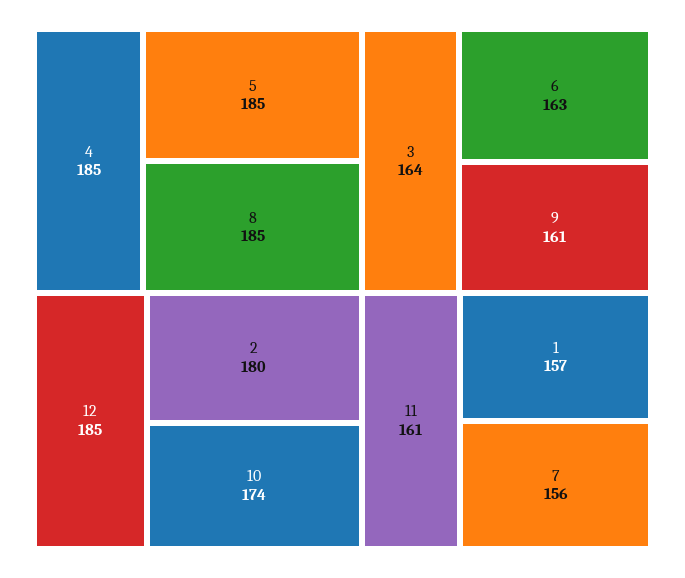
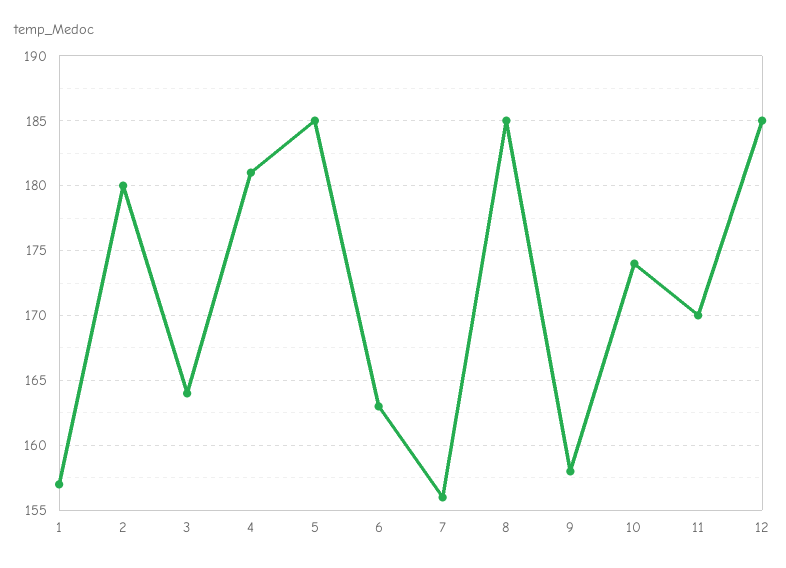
  {
-   "4": 185,
+   "4": 181,
    "5": 185,
    "8": 185,
    "12": 185,
    "2": 180,
    "10": 174,
    "3": 164,
    "6": 163,
-   "9": 161,
+   "9": 158,
-   "11": 161,
+   "11": 170,
    "1": 157,
    "7": 156
  }

